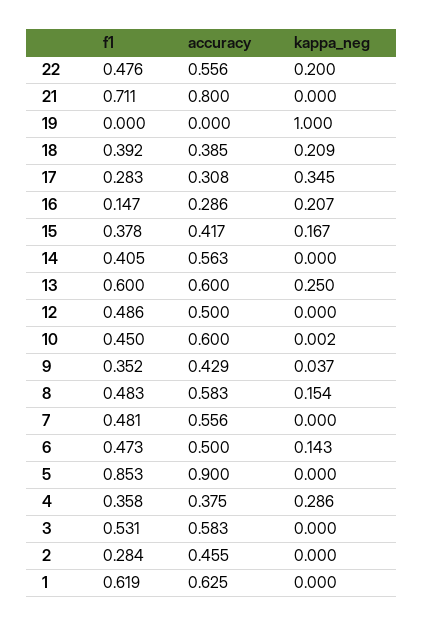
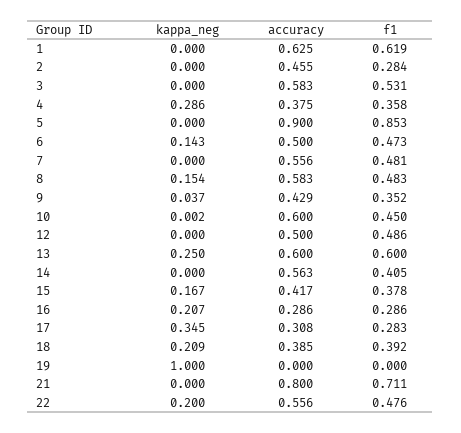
  {
    "f1": {
      "22": 0.476,
      "21": 0.711,
      "19": 0,
      "18": 0.392,
      "17": 0.283,
-     "16": 0.147,
+     "16": 0.286,
      "15": 0.378,
      "14": 0.405,
      "13": 0.6,
      "12": 0.486,
      "10": 0.45,
      "9": 0.352,
      "8": 0.483,
      "7": 0.481,
      "6": 0.473,
      "5": 0.853,
      "4": 0.358,
      "3": 0.531,
      "2": 0.284,
      "1": 0.619
    },
    "accuracy": {
      "22": 0.556,
      "21": 0.8,
      "19": 0,
      "18": 0.385,
      "17": 0.308,
      "16": 0.286,
      "15": 0.417,
      "14": 0.563,
      "13": 0.6,
      "12": 0.5,
      "10": 0.6,
      "9": 0.429,
      "8": 0.583,
      "7": 0.556,
      "6": 0.5,
      "5": 0.9,
      "4": 0.375,
      "3": 0.583,
      "2": 0.455,
      "1": 0.625
    },
    "kappa_neg": {
      "22": 0.2,
      "21": 0,
      "19": 1,
      "18": 0.209,
      "17": 0.345,
      "16": 0.207,
      "15": 0.167,
      "14": 0,
      "13": 0.25,
      "12": 0,
      "10": 0.002,
      "9": 0.037,
      "8": 0.154,
      "7": 0,
      "6": 0.143,
      "5": 0,
      "4": 0.286,
      "3": 0,
      "2": 0,
      "1": 0
    }
  }

